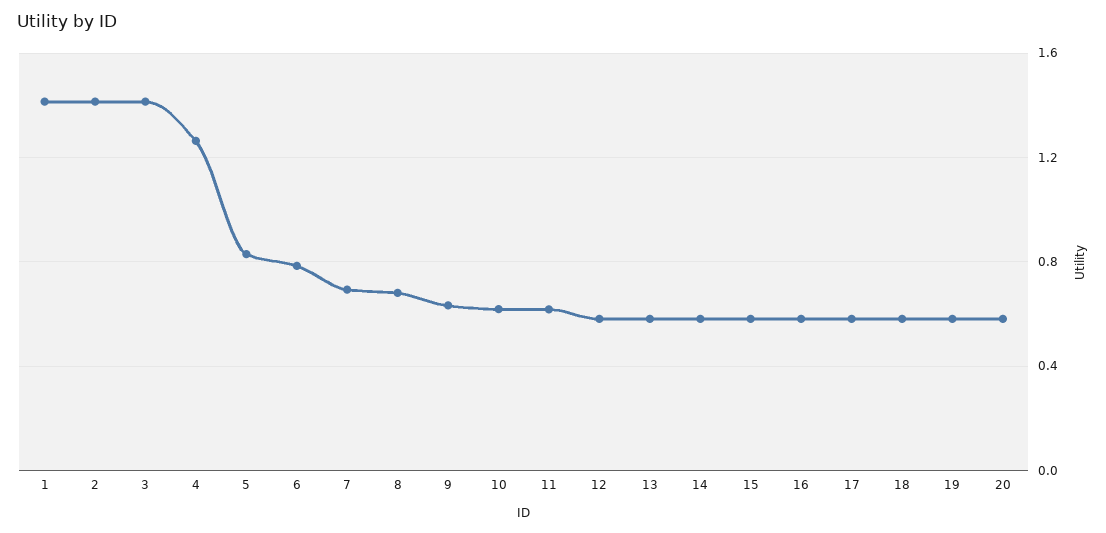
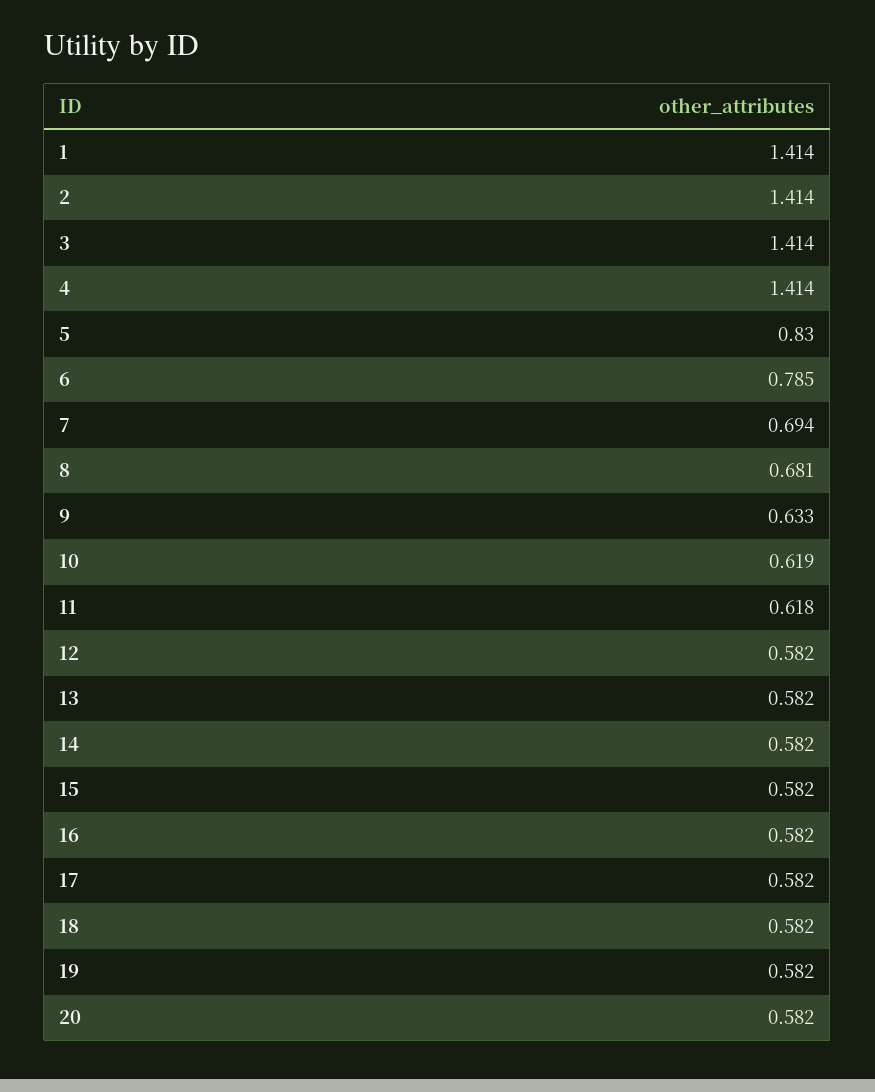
  {
    "1": 1.414,
    "2": 1.414,
    "3": 1.414,
-   "4": 1.25,
+   "4": 1.414,
    "5": 0.83,
    "6": 0.785,
    "7": 0.694,
    "8": 0.681,
    "9": 0.633,
    "10": 0.619,
    "11": 0.618,
    "12": 0.582,
    "13": 0.582,
    "14": 0.582,
    "15": 0.582,
    "16": 0.582,
    "17": 0.582,
    "18": 0.582,
    "19": 0.582,
    "20": 0.582
  }

